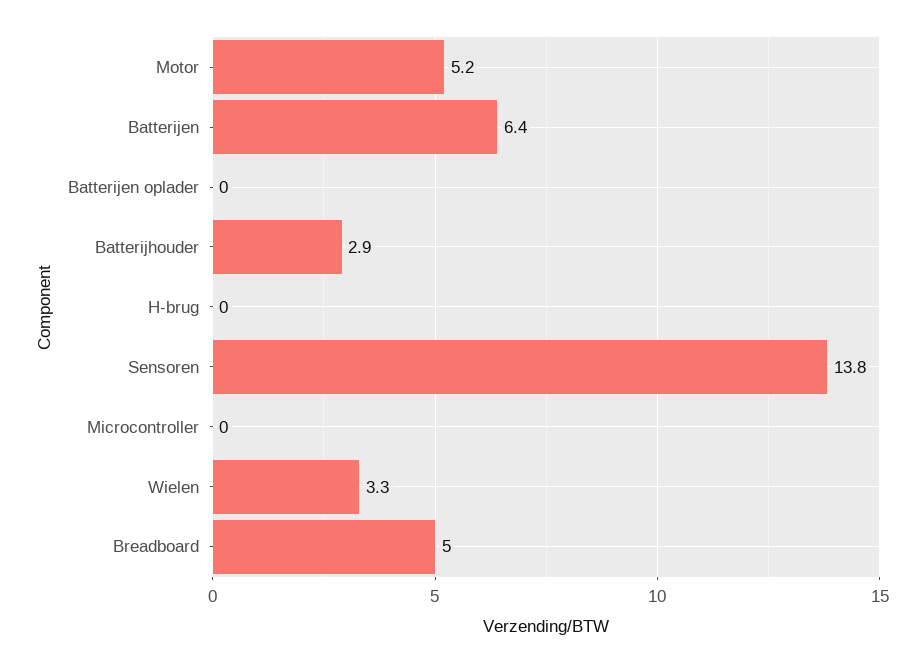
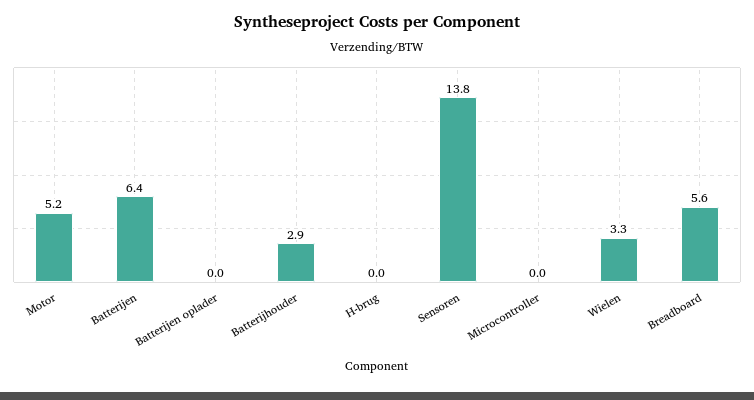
  {
    "Motor": 5.2,
    "Batterijen": 6.4,
    "Batterijen oplader": 0,
    "Batterijhouder": 2.9,
    "H-brug": 0,
    "Sensoren": 13.8,
    "Microcontroller": 0,
    "Wielen": 3.3,
-   "Breadboard": 5
+   "Breadboard": 5.6
  }

